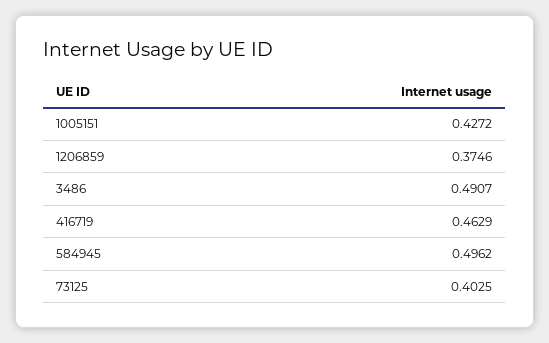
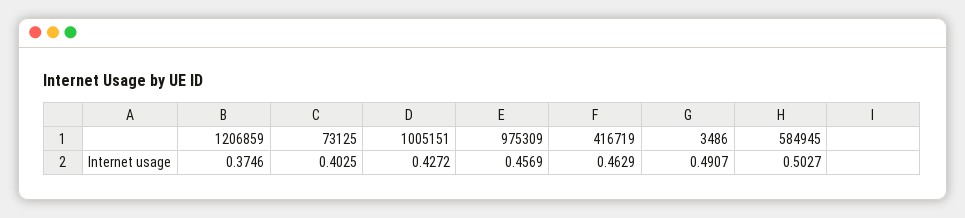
  {
    "1005151": 0.4272,
    "1206859": 0.3746,
    "3486": 0.4907,
    "416719": 0.4629,
-   "584945": 0.4962,
+   "584945": 0.5027,
-   "73125": 0.4025
+   "73125": 0.4025,
+   "975309": 0.4569
  }

